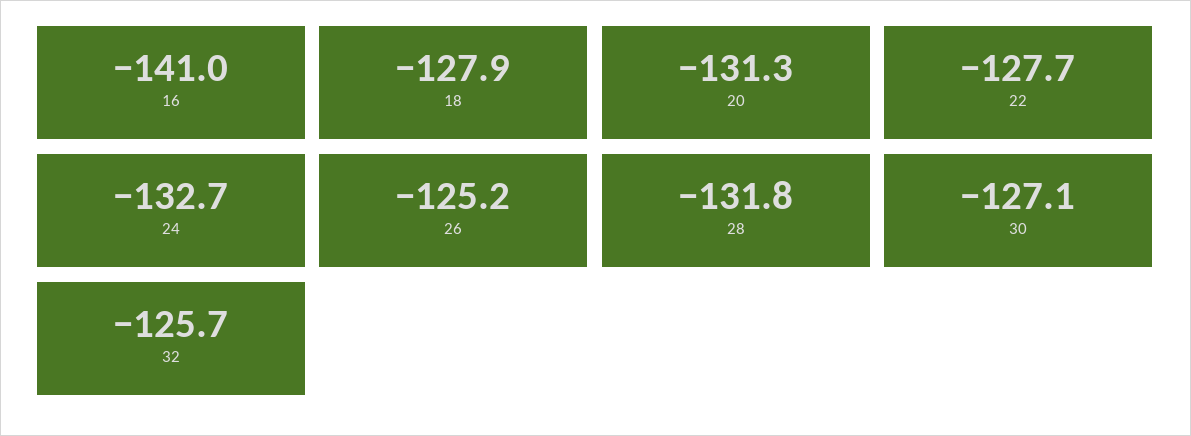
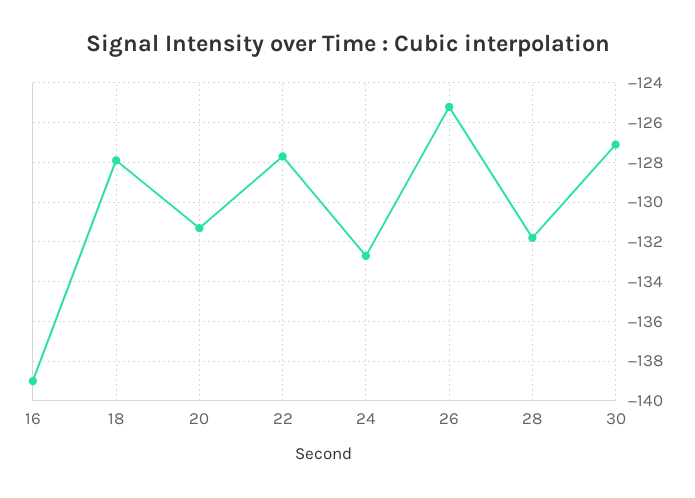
  {
-   "16": -141,
+   "16": -139,
    "18": -127.9,
    "20": -131.3,
    "22": -127.7,
    "24": -132.7,
    "26": -125.2,
    "28": -131.8,
-   "30": -127.1,
+   "30": -127.1
-   "32": -125.7
  }

